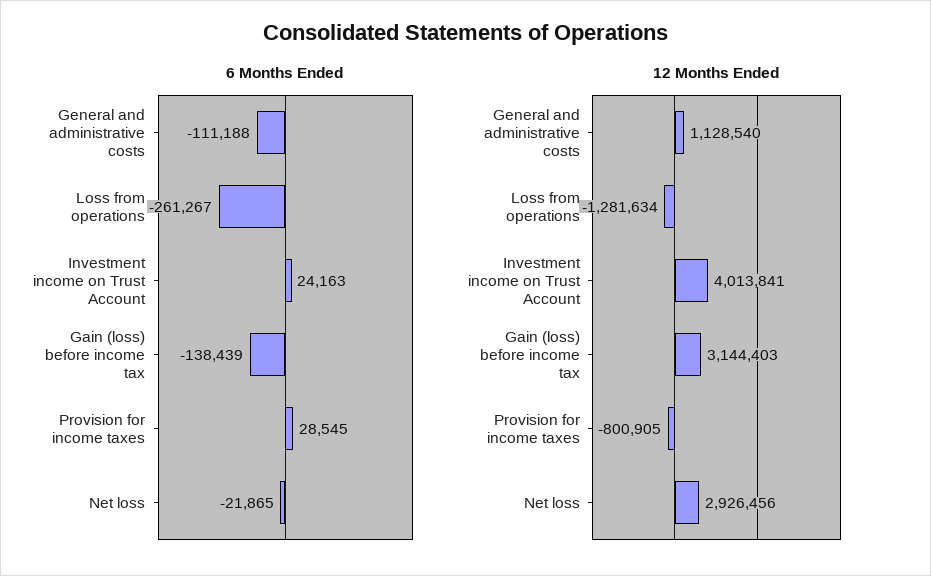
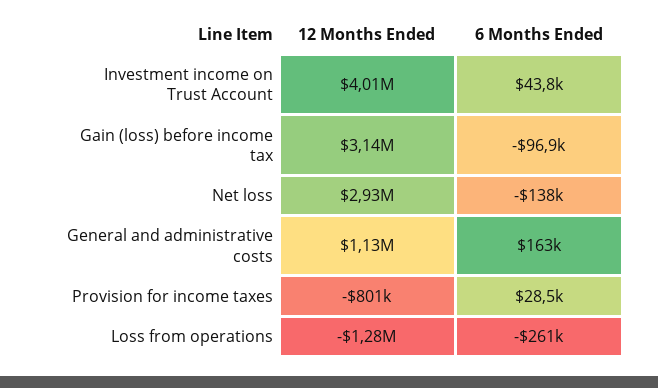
  {
    "6 Months Ended": {
-     "General and administrative costs": -111188,
+     "General and administrative costs": 163000,
      "Loss from operations": -261267,
-     "Investment income on Trust Account": 24163,
+     "Investment income on Trust Account": 43800,
-     "Gain (loss) before income tax": -138439,
+     "Gain (loss) before income tax": -96900,
      "Provision for income taxes": 28545,
-     "Net loss": -21865
+     "Net loss": -138000
    },
    "12 Months Ended": {
      "General and administrative costs": 1128540,
      "Loss from operations": -1281634,
      "Investment income on Trust Account": 4013841,
      "Gain (loss) before income tax": 3144403,
      "Provision for income taxes": -800905,
      "Net loss": 2926456
    }
  }

